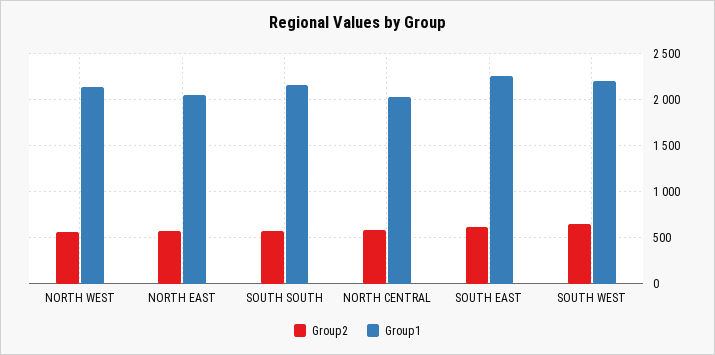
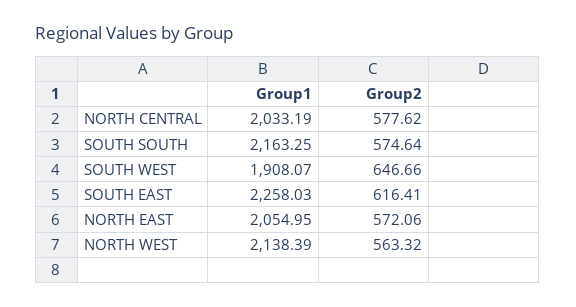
  {
    "Group2": {
      "NORTH WEST": 563.32,
      "NORTH EAST": 572.06,
      "SOUTH SOUTH": 574.64,
      "NORTH CENTRAL": 577.62,
      "SOUTH EAST": 616.41,
      "SOUTH WEST": 646.66
    },
    "Group1": {
      "NORTH WEST": 2138.39,
      "NORTH EAST": 2054.95,
      "SOUTH SOUTH": 2163.25,
      "NORTH CENTRAL": 2033.19,
      "SOUTH EAST": 2258.03,
-     "SOUTH WEST": 2200
+     "SOUTH WEST": 1908.07
    }
  }

